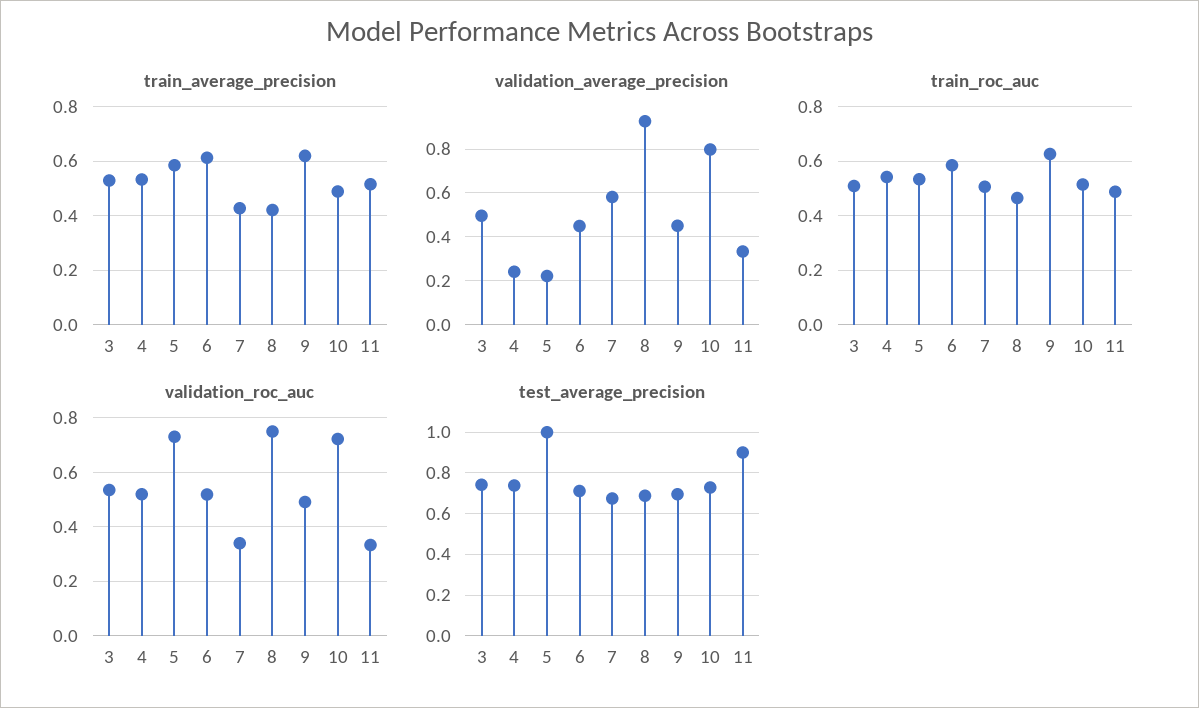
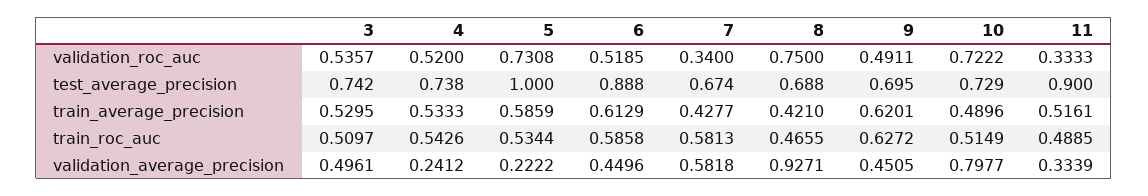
  {
    "train_average_precision": {
      "3": 0.5295,
      "4": 0.5333,
      "5": 0.5859,
      "6": 0.6129,
      "7": 0.4277,
      "8": 0.421,
      "9": 0.6201,
      "10": 0.4896,
      "11": 0.5161
    },
    "validation_average_precision": {
      "3": 0.4961,
      "4": 0.2412,
      "5": 0.2222,
      "6": 0.4496,
      "7": 0.5818,
      "8": 0.9271,
      "9": 0.4505,
      "10": 0.7977,
      "11": 0.3339
    },
    "train_roc_auc": {
      "3": 0.5097,
      "4": 0.5426,
      "5": 0.5344,
      "6": 0.5858,
-     "7": 0.5,
+     "7": 0.5813,
      "8": 0.4655,
      "9": 0.6272,
      "10": 0.5149,
      "11": 0.4885
    },
    "validation_roc_auc": {
      "3": 0.5357,
      "4": 0.52,
      "5": 0.7308,
      "6": 0.5185,
      "7": 0.34,
      "8": 0.75,
      "9": 0.4911,
      "10": 0.7222,
      "11": 0.3333
    },
    "test_average_precision": {
      "3": 0.742,
      "4": 0.738,
      "5": 1,
-     "6": 0.7,
+     "6": 0.888,
      "7": 0.674,
      "8": 0.688,
      "9": 0.695,
      "10": 0.729,
      "11": 0.9
    }
  }

